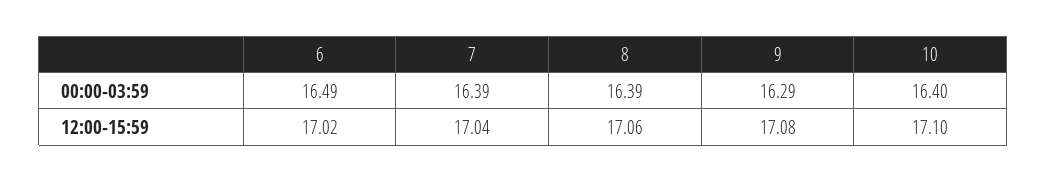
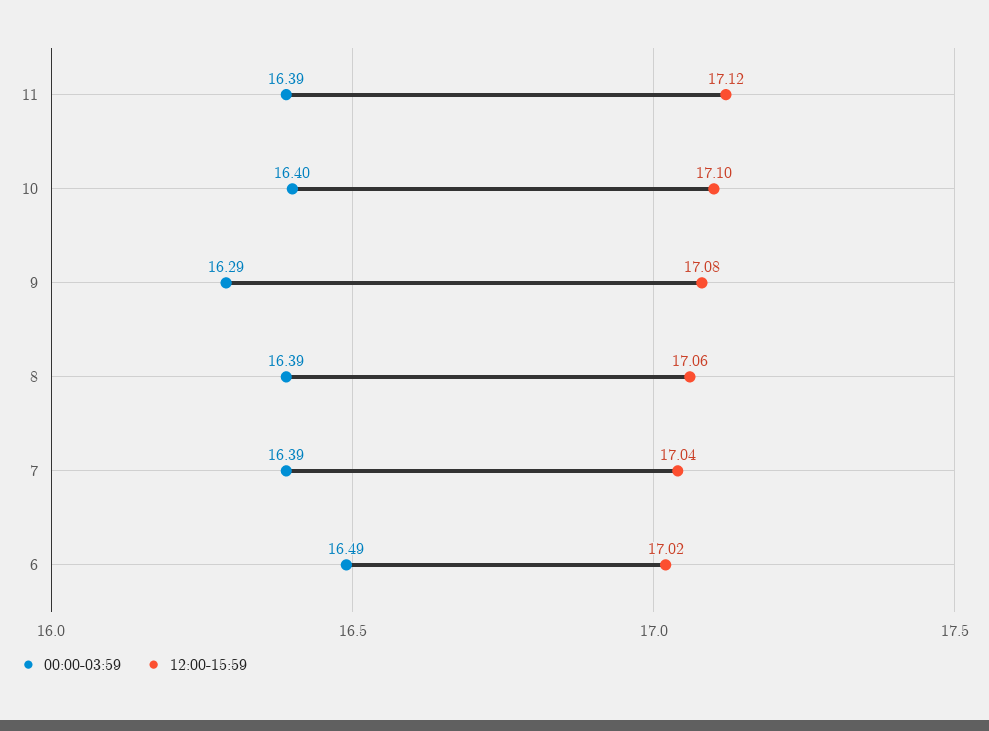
  {
    "00:00-03:59": {
      "6": 16.49,
      "7": 16.39,
      "8": 16.39,
      "9": 16.29,
-     "10": 16.4
+     "10": 16.4,
+     "11": 16.39
    },
    "12:00-15:59": {
      "6": 17.02,
      "7": 17.04,
      "8": 17.06,
      "9": 17.08,
-     "10": 17.1
+     "10": 17.1,
+     "11": 17.12
    }
  }

